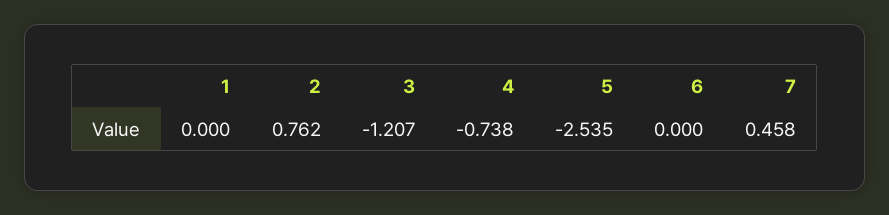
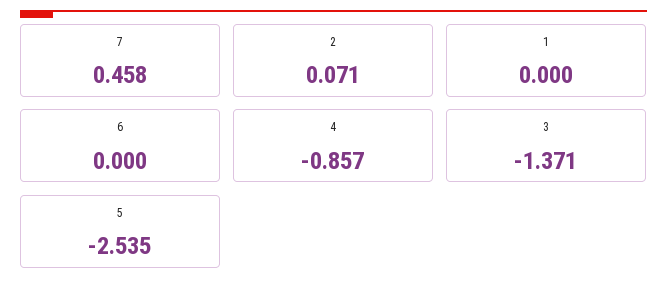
  {
    "1": 0,
-   "2": 0.762,
+   "2": 0.071,
-   "3": -1.207,
+   "3": -1.371,
-   "4": -0.738,
+   "4": -0.857,
    "5": -2.535,
    "6": 0,
    "7": 0.458
  }

